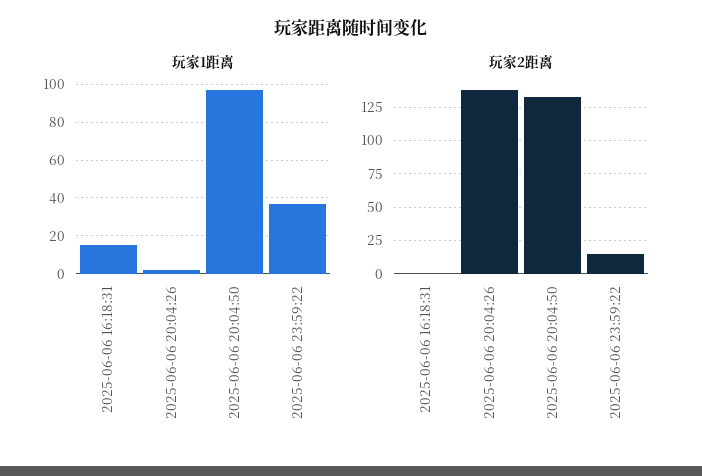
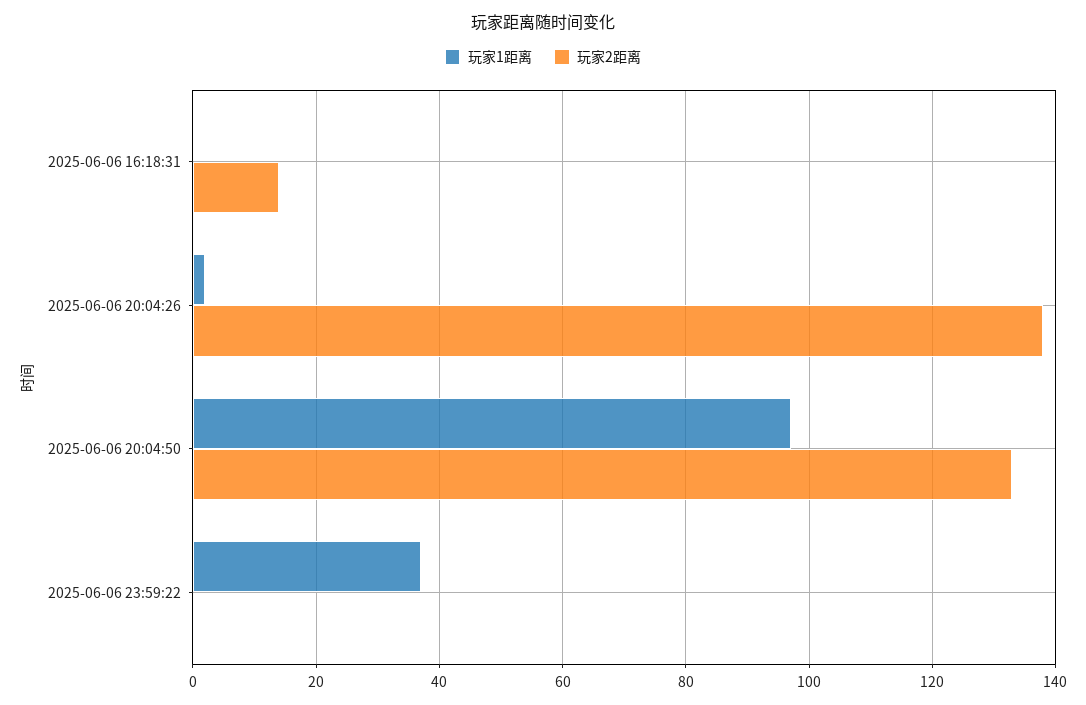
  {
    "玩家1距离": {
-     "2025-06-06 16:18:31": 15,
+     "2025-06-06 16:18:31": 0,
      "2025-06-06 20:04:26": 0,
      "2025-06-06 20:04:50": 95,
      "2025-06-06 23:59:22": 35
    },
    "玩家2距离": {
-     "2025-06-06 16:18:31": 0,
+     "2025-06-06 16:18:31": 15,
      "2025-06-06 20:04:26": 140,
      "2025-06-06 20:04:50": 135,
-     "2025-06-06 23:59:22": 15
+     "2025-06-06 23:59:22": 0
    }
  }

